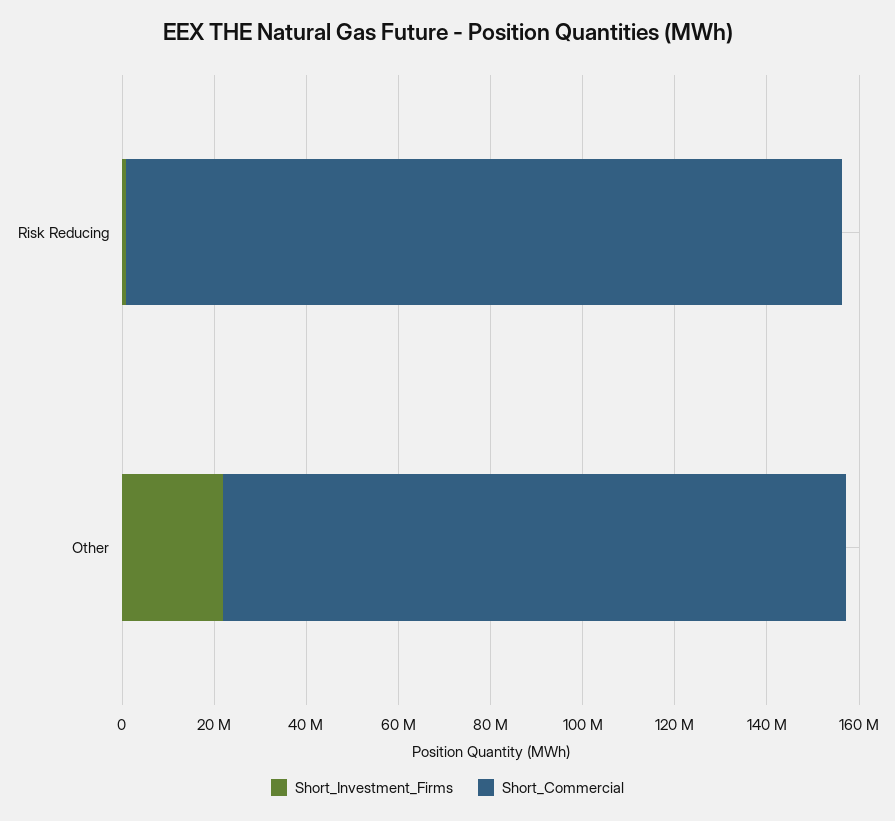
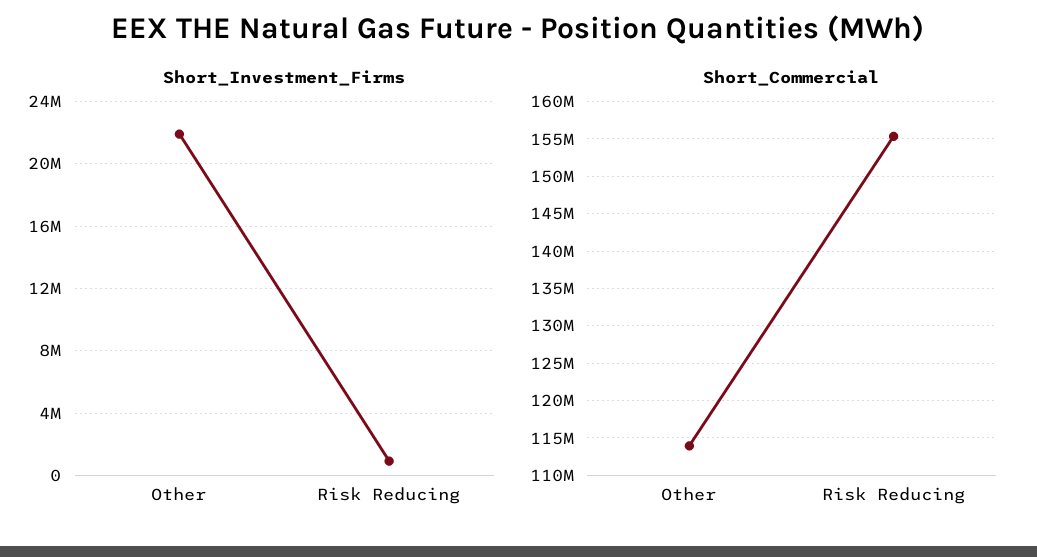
  {
    "Short_Investment_Firms": {
      "Risk Reducing": 1000000,
      "Other": 22000000
    },
    "Short_Commercial": {
      "Risk Reducing": 155000000,
-     "Other": 135000000
+     "Other": 114000000
    }
  }

